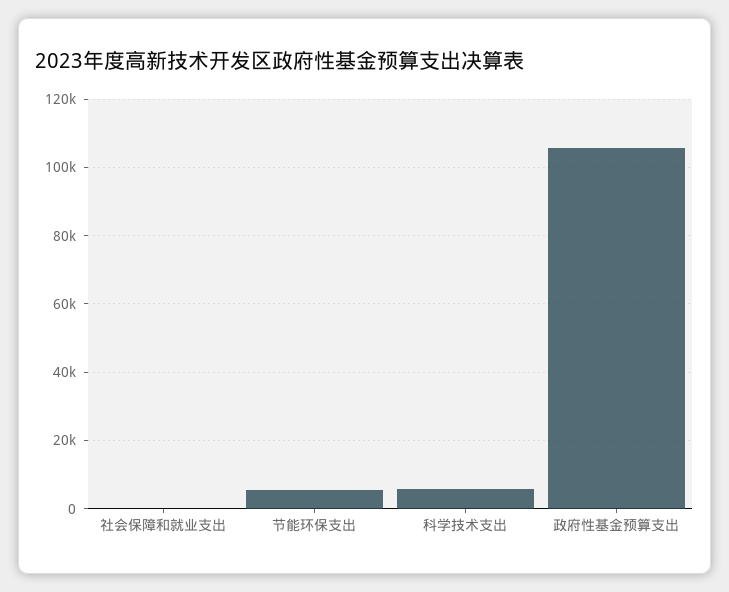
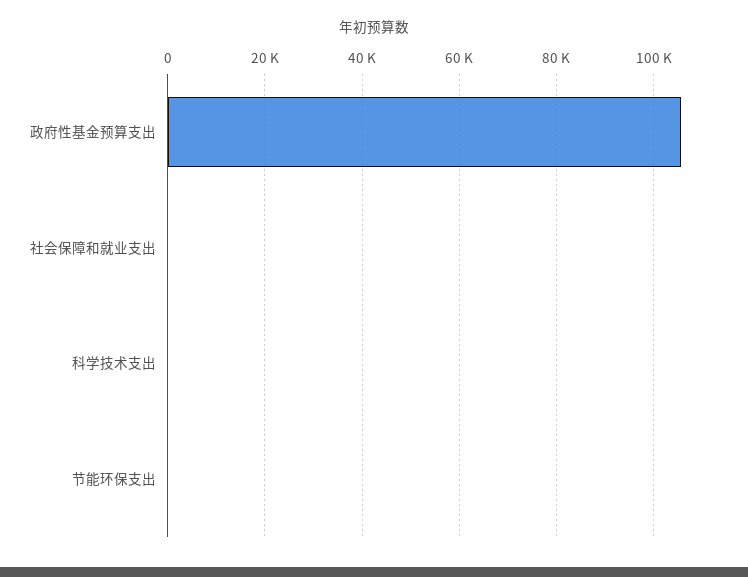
  {
    "社会保障和就业支出": 0,
-   "节能环保支出": 6000,
+   "节能环保支出": 0,
-   "科学技术支出": 6000,
+   "科学技术支出": 0,
    "政府性基金预算支出": 106000
  }

